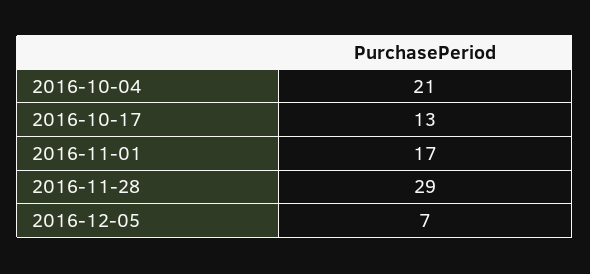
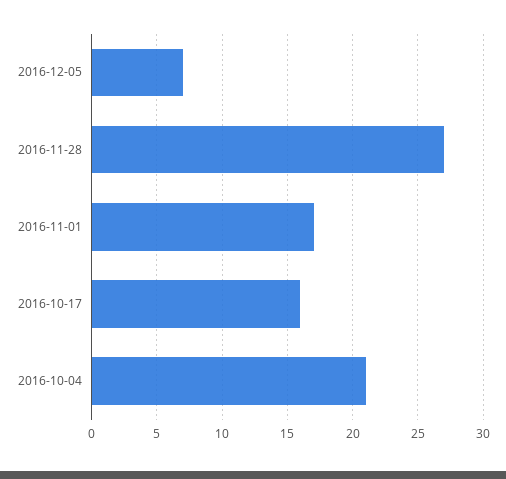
  {
    "2016-10-04": 21,
-   "2016-10-17": 13,
+   "2016-10-17": 16,
    "2016-11-01": 17,
-   "2016-11-28": 29,
+   "2016-11-28": 27,
    "2016-12-05": 7
  }

